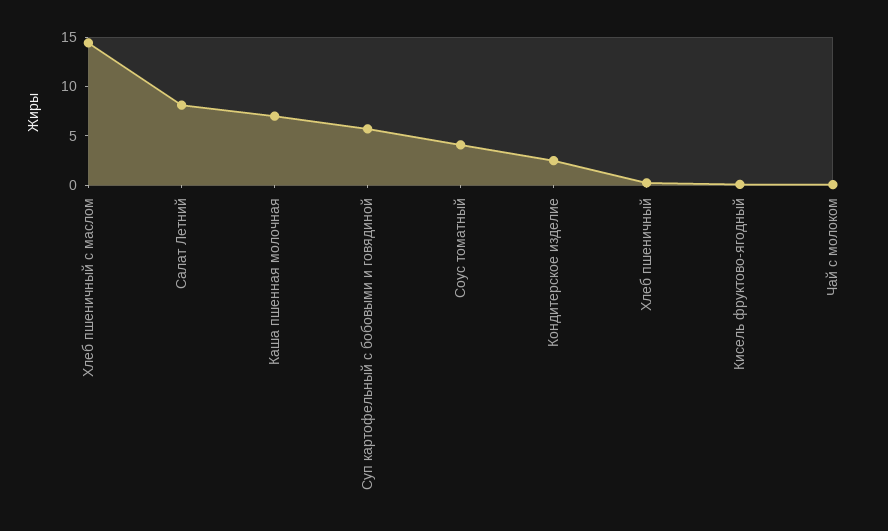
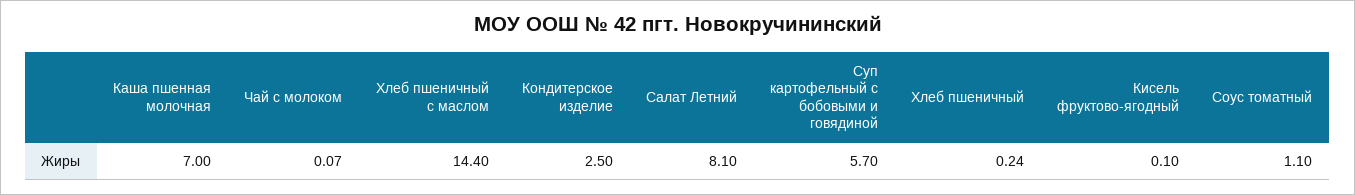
  {
    "Хлеб пшеничный с маслом": 14.4,
    "Салат Летний": 8.1,
    "Каша пшенная молочная": 7,
    "Суп картофельный с бобовыми и говядиной": 5.7,
-   "Соус томатный": 4,
+   "Соус томатный": 1.1,
    "Кондитерское изделие": 2.5,
    "Хлеб пшеничный": 0.24,
    "Кисель фруктово-ягодный": 0.1,
    "Чай с молоком": 0.07
  }

